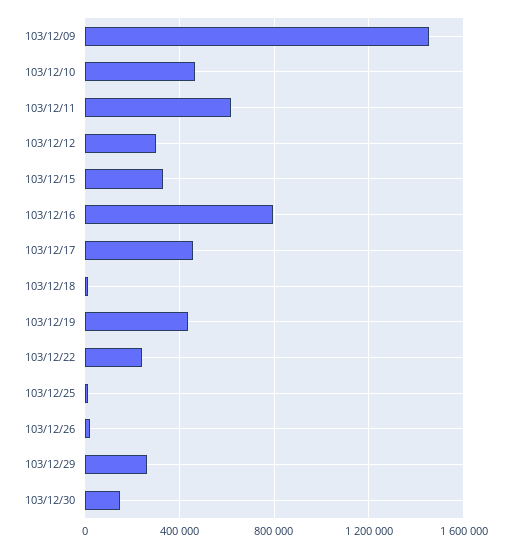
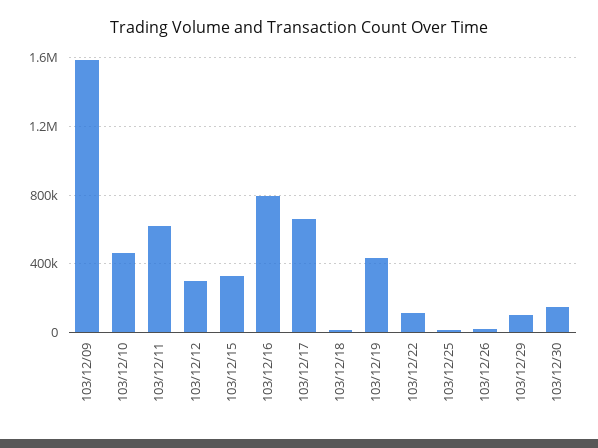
  {
-   "103/12/09": 1450000,
+   "103/12/09": 1600000,
    "103/12/10": 450000,
    "103/12/11": 600000,
    "103/12/12": 300000,
    "103/12/15": 350000,
    "103/12/16": 800000,
-   "103/12/17": 450000,
+   "103/12/17": 650000,
    "103/12/18": 0,
    "103/12/19": 450000,
-   "103/12/22": 250000,
+   "103/12/22": 100000,
    "103/12/25": 0,
    "103/12/26": 0,
-   "103/12/29": 250000,
+   "103/12/29": 100000,
    "103/12/30": 150000
  }

